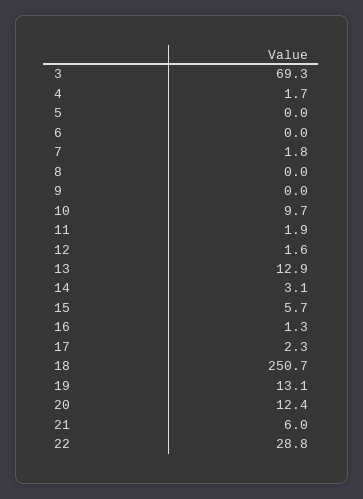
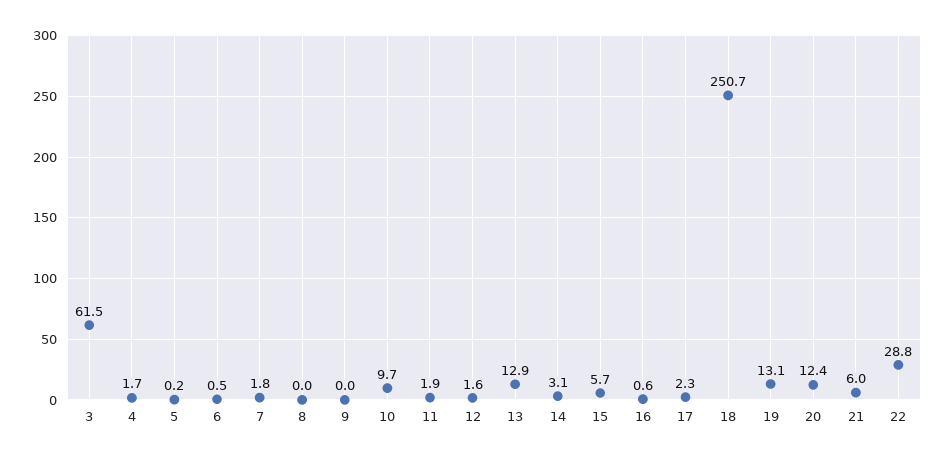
  {
-   "3": 69.3,
+   "3": 61.5,
    "4": 1.7,
-   "5": 0,
+   "5": 0.2,
-   "6": 0,
+   "6": 0.5,
    "7": 1.8,
    "8": 0,
    "9": 0,
    "10": 9.7,
    "11": 1.9,
    "12": 1.6,
    "13": 12.9,
    "14": 3.1,
    "15": 5.7,
-   "16": 1.3,
+   "16": 0.6,
    "17": 2.3,
    "18": 250.7,
    "19": 13.1,
    "20": 12.4,
    "21": 6,
    "22": 28.8
  }

